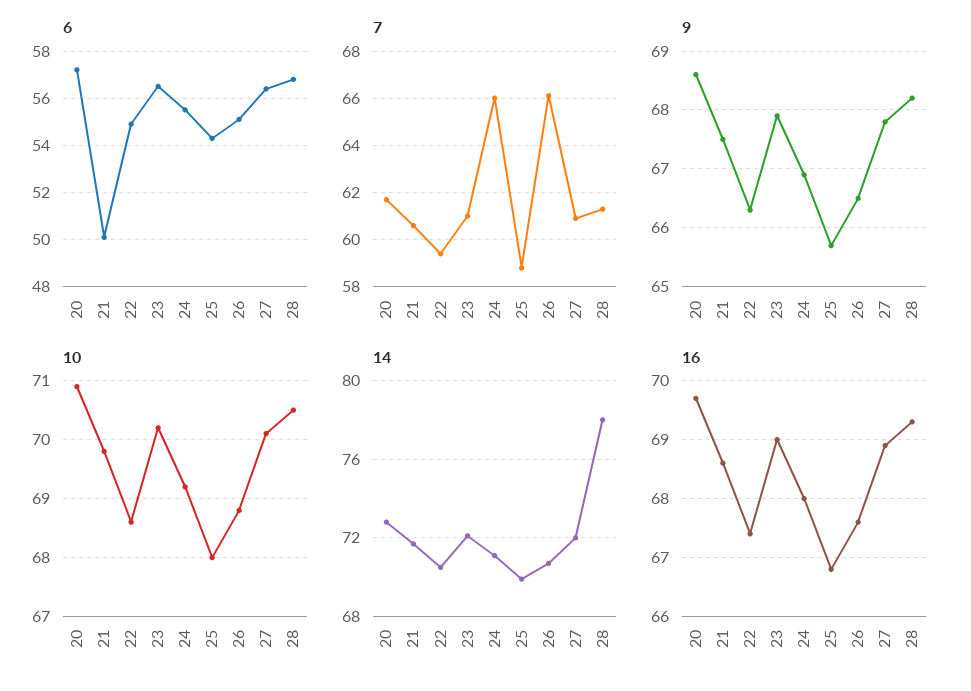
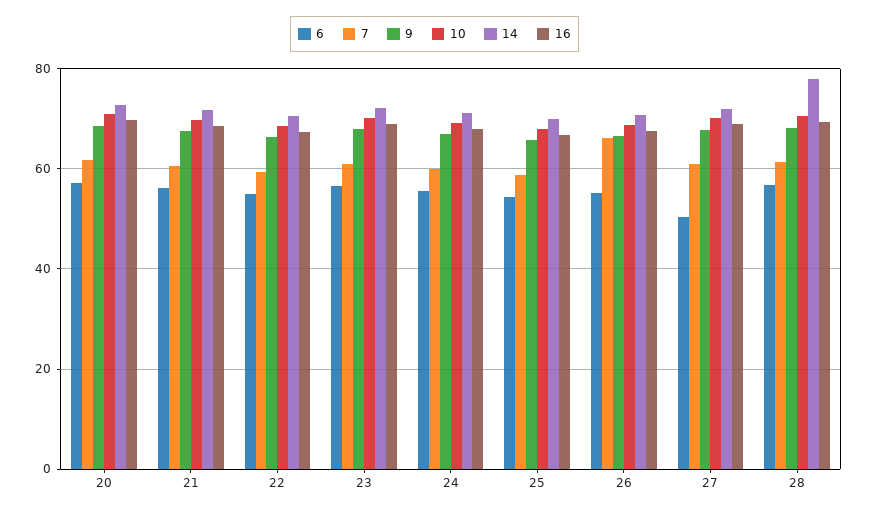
  {
    "6": {
      "20": 57,
-     "21": 50,
+     "21": 56,
      "22": 55,
      "23": 56.5,
      "24": 55.5,
      "25": 54.5,
      "26": 55,
-     "27": 56.5,
+     "27": 50,
      "28": 57
    },
    "7": {
      "20": 61.5,
      "21": 60.5,
      "22": 59.5,
      "23": 61,
-     "24": 66,
+     "24": 60,
      "25": 59,
      "26": 66,
      "27": 61,
      "28": 61.5
    },
    "9": {
      "20": 68.5,
      "21": 67.5,
      "22": 66.5,
      "23": 68,
      "24": 67,
      "25": 65.5,
      "26": 66.5,
      "27": 68,
      "28": 68
    },
    "10": {
      "20": 71,
      "21": 70,
      "22": 68.5,
      "23": 70,
      "24": 69,
      "25": 68,
      "26": 69,
      "27": 70,
      "28": 70.5
    },
    "14": {
      "20": 73,
      "21": 71.5,
      "22": 70.5,
      "23": 72,
      "24": 71,
      "25": 70,
      "26": 70.5,
      "27": 72,
      "28": 78
    },
    "16": {
      "20": 69.5,
      "21": 68.5,
      "22": 67.5,
      "23": 69,
      "24": 68,
      "25": 67,
      "26": 67.5,
      "27": 69,
      "28": 69.5
    }
  }

